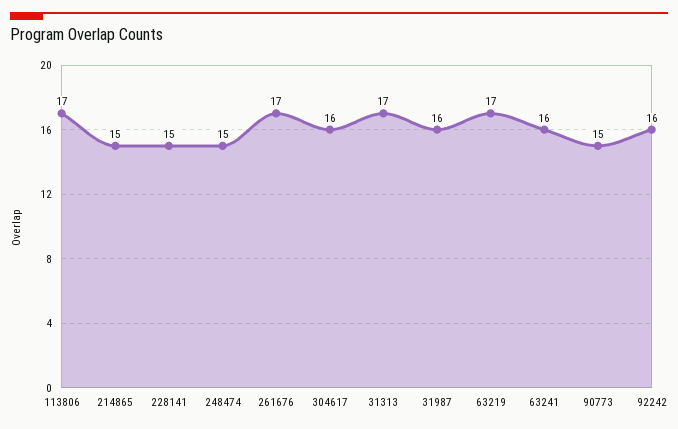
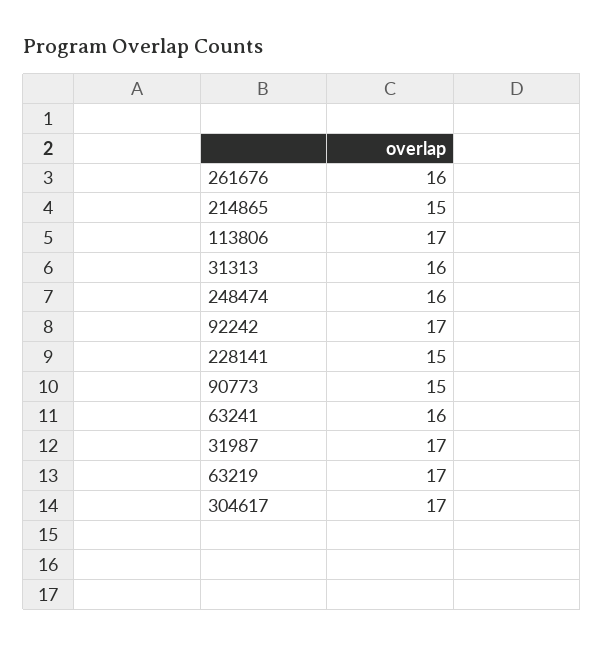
  {
    "113806": 17,
    "214865": 15,
    "228141": 15,
-   "248474": 15,
+   "248474": 16,
-   "261676": 17,
+   "261676": 16,
-   "304617": 16,
+   "304617": 17,
-   "31313": 17,
+   "31313": 16,
-   "31987": 16,
+   "31987": 17,
    "63219": 17,
    "63241": 16,
    "90773": 15,
-   "92242": 16
+   "92242": 17
  }

